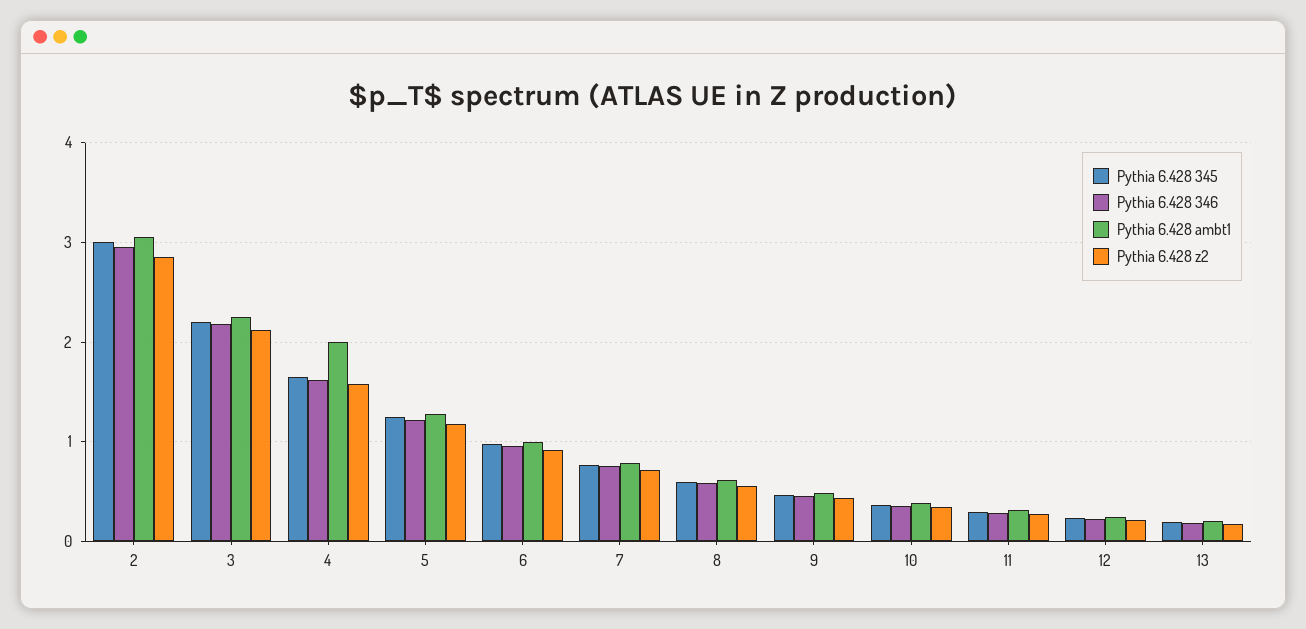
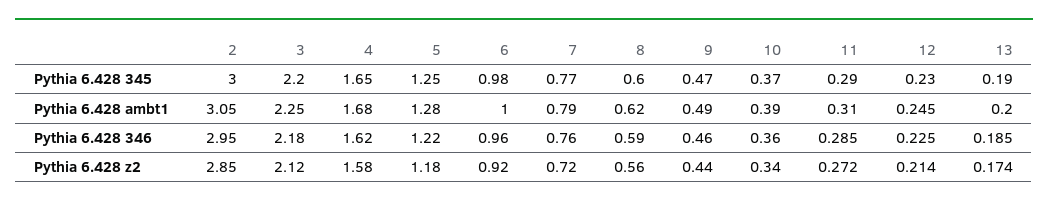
  {
    "Pythia 6.428 345": {
      "2": 3,
      "3": 2.2,
      "4": 1.65,
      "5": 1.25,
      "6": 0.98,
      "7": 0.77,
      "8": 0.6,
      "9": 0.47,
      "10": 0.37,
      "11": 0.29,
      "12": 0.23,
      "13": 0.19
    },
    "Pythia 6.428 346": {
      "2": 2.95,
      "3": 2.18,
      "4": 1.62,
      "5": 1.22,
      "6": 0.96,
      "7": 0.76,
      "8": 0.59,
      "9": 0.46,
      "10": 0.36,
      "11": 0.285,
      "12": 0.225,
      "13": 0.185
    },
    "Pythia 6.428 ambt1": {
      "2": 3.05,
      "3": 2.25,
-     "4": 2,
+     "4": 1.68,
      "5": 1.28,
      "6": 1,
      "7": 0.79,
      "8": 0.62,
      "9": 0.49,
      "10": 0.39,
      "11": 0.31,
      "12": 0.245,
      "13": 0.2
    },
    "Pythia 6.428 z2": {
      "2": 2.85,
      "3": 2.12,
      "4": 1.58,
      "5": 1.18,
      "6": 0.92,
      "7": 0.72,
      "8": 0.56,
      "9": 0.44,
      "10": 0.34,
      "11": 0.272,
      "12": 0.214,
      "13": 0.174
    }
  }

